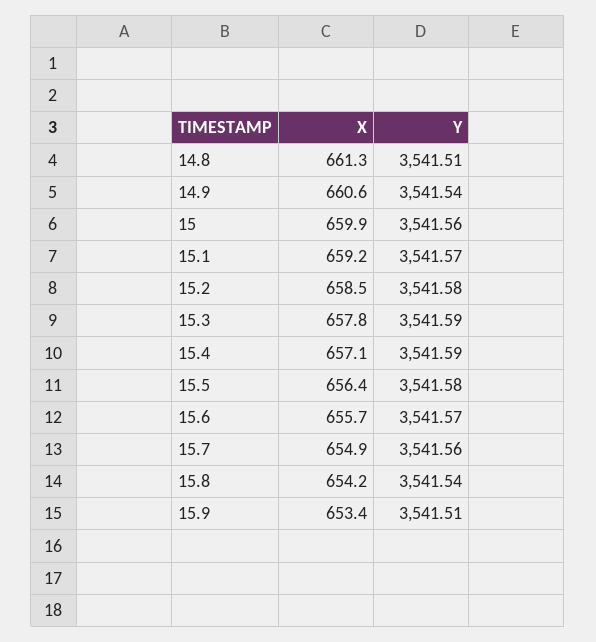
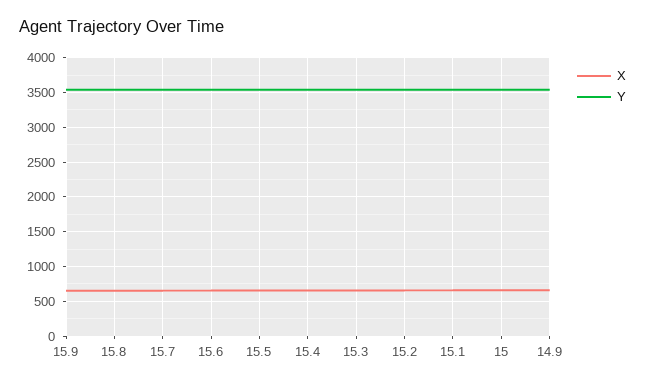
  {
    "X": {
-     "14.8": 661.3,
      "14.9": 660.6,
      "15": 659.9,
      "15.1": 659.2,
      "15.2": 658.5,
      "15.3": 657.8,
      "15.4": 657.1,
      "15.5": 656.4,
      "15.6": 655.7,
      "15.7": 654.9,
      "15.8": 654.2,
      "15.9": 653.4
    },
    "Y": {
-     "14.8": 3541.51,
      "14.9": 3541.54,
      "15": 3541.56,
      "15.1": 3541.57,
      "15.2": 3541.58,
      "15.3": 3541.59,
      "15.4": 3541.59,
      "15.5": 3541.58,
      "15.6": 3541.57,
      "15.7": 3541.56,
      "15.8": 3541.54,
      "15.9": 3541.51
    }
  }

